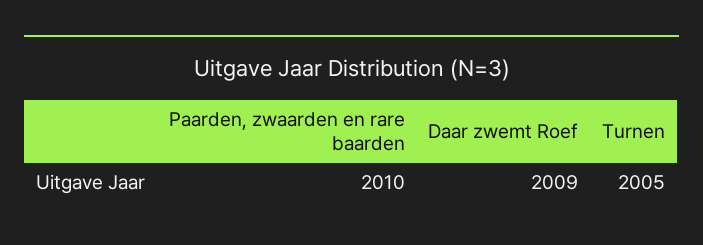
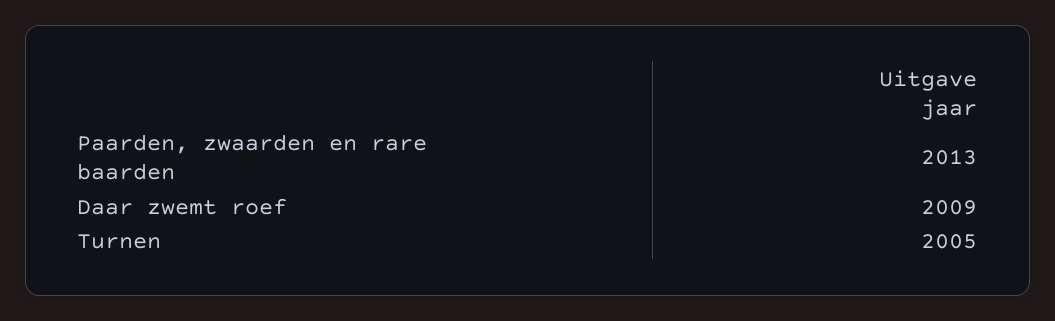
  {
-   "Paarden, zwaarden en rare baarden": 2010,
+   "Paarden, zwaarden en rare baarden": 2013,
    "Daar zwemt Roef": 2009,
    "Turnen": 2005
  }

